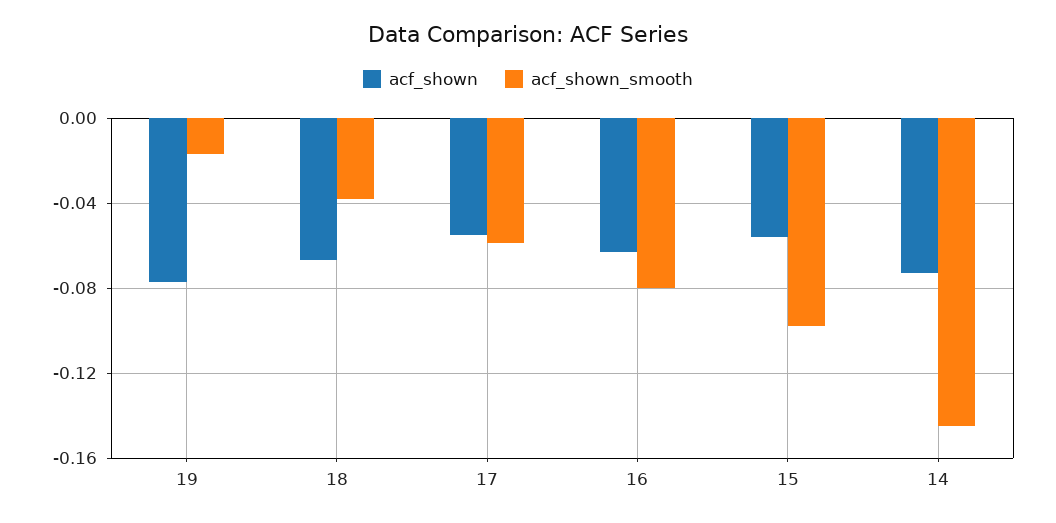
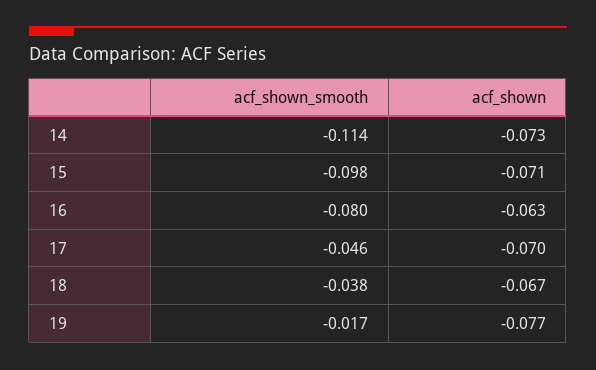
  {
    "acf_shown": {
      "19": -0.077,
      "18": -0.067,
-     "17": -0.055,
+     "17": -0.07,
      "16": -0.063,
-     "15": -0.055,
+     "15": -0.071,
      "14": -0.073
    },
    "acf_shown_smooth": {
      "19": -0.017,
      "18": -0.038,
-     "17": -0.06,
+     "17": -0.046,
      "16": -0.08,
      "15": -0.098,
-     "14": -0.145
+     "14": -0.114
    }
  }

